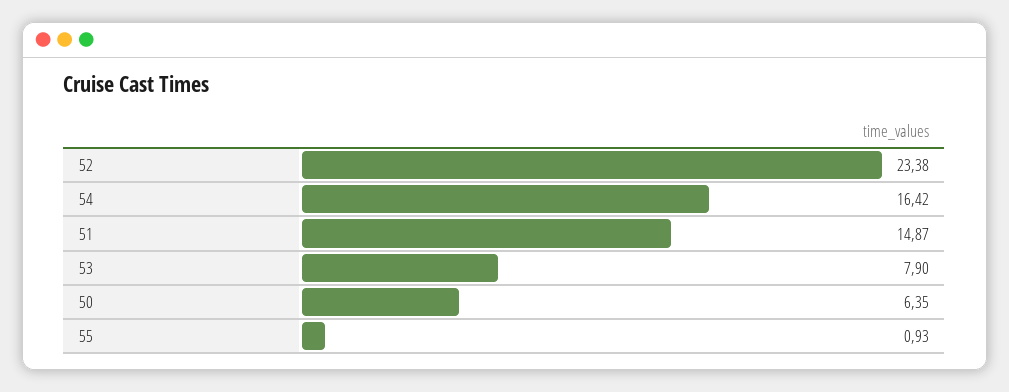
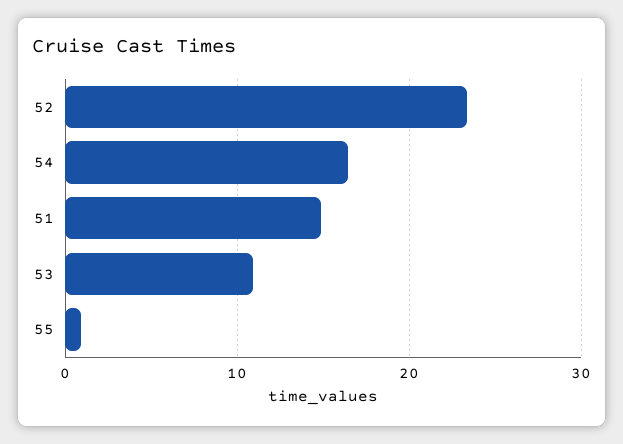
  {
    "52": 23.38,
    "54": 16.42,
    "51": 14.87,
-   "53": 7.9,
+   "53": 11,
-   "50": 6.35,
    "55": 0.93
  }

